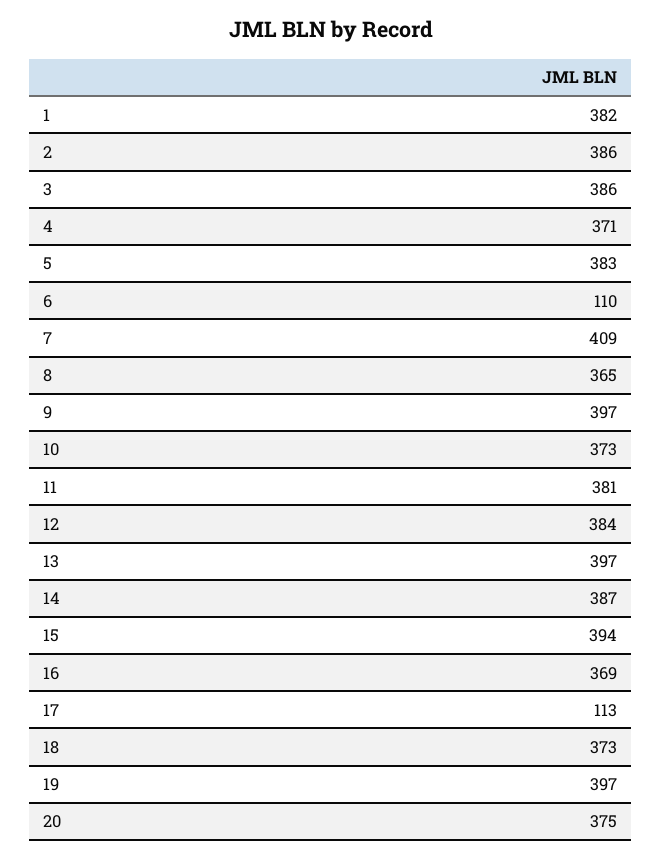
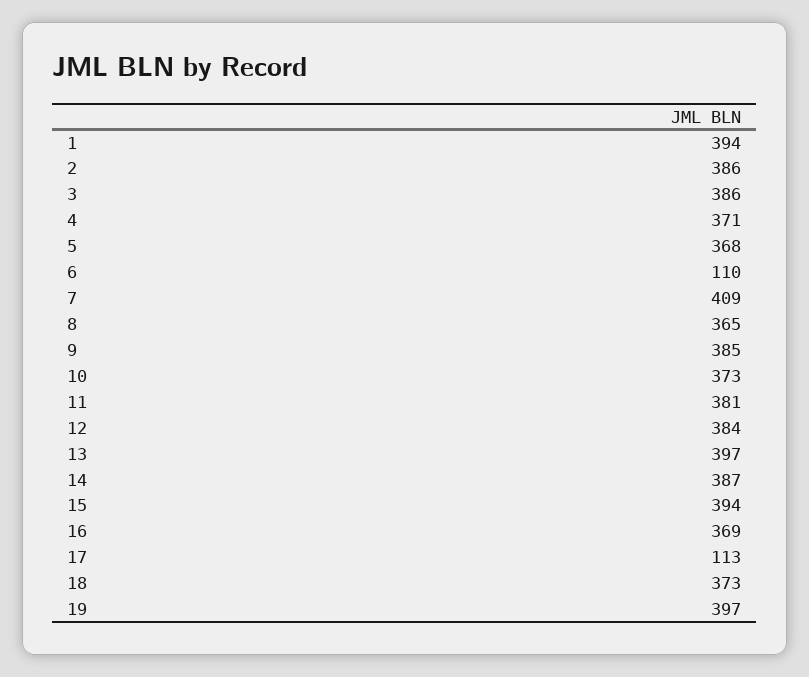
  {
-   "1": 382,
+   "1": 394,
    "2": 386,
    "3": 386,
    "4": 371,
-   "5": 383,
+   "5": 368,
    "6": 110,
    "7": 409,
    "8": 365,
-   "9": 397,
+   "9": 385,
    "10": 373,
    "11": 381,
    "12": 384,
    "13": 397,
    "14": 387,
    "15": 394,
    "16": 369,
    "17": 113,
    "18": 373,
-   "19": 397,
+   "19": 397
-   "20": 375
  }

